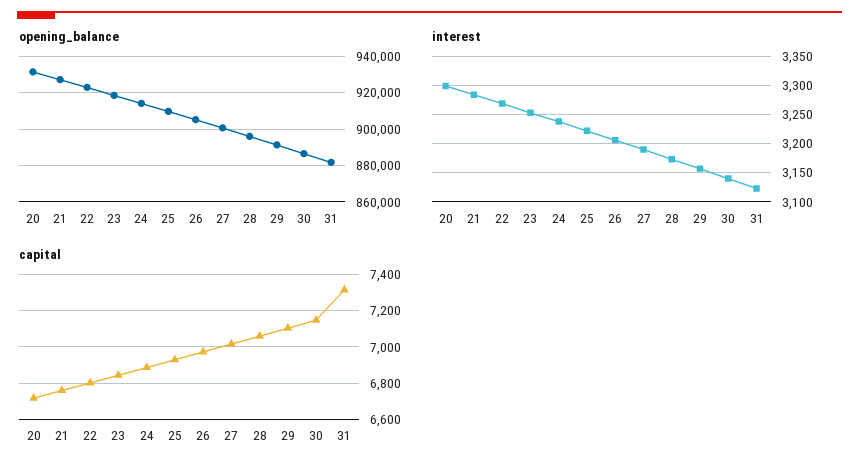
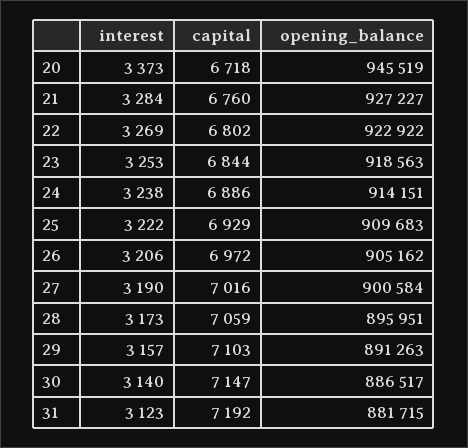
  {
    "opening_balance": {
-     "20": 930000,
+     "20": 945519,
      "21": 927227,
      "22": 922922,
      "23": 918563,
      "24": 914151,
      "25": 909683,
      "26": 905162,
      "27": 900584,
      "28": 895951,
      "29": 891263,
      "30": 886517,
      "31": 881715
    },
    "interest": {
-     "20": 3300,
+     "20": 3373,
      "21": 3284,
      "22": 3269,
      "23": 3253,
      "24": 3238,
      "25": 3222,
      "26": 3206,
      "27": 3190,
      "28": 3173,
      "29": 3157,
      "30": 3140,
      "31": 3123
    },
    "capital": {
      "20": 6718,
      "21": 6760,
      "22": 6802,
      "23": 6844,
      "24": 6886,
      "25": 6929,
      "26": 6972,
      "27": 7016,
      "28": 7059,
      "29": 7103,
      "30": 7147,
-     "31": 7300
+     "31": 7192
    }
  }

